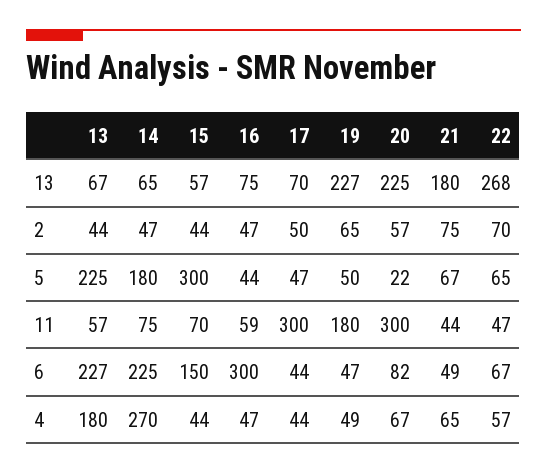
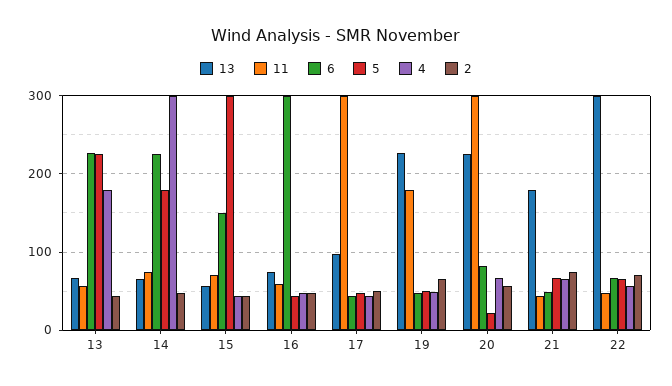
  {
    "13": {
      "13": 67,
      "14": 65,
      "15": 57,
      "16": 75,
-     "17": 70,
+     "17": 100,
      "19": 227,
      "20": 225,
      "21": 180,
-     "22": 268
+     "22": 300
    },
    "2": {
      "13": 44,
      "14": 47,
      "15": 44,
      "16": 47,
      "17": 50,
      "19": 65,
      "20": 57,
      "21": 75,
      "22": 70
    },
    "5": {
      "13": 225,
      "14": 180,
      "15": 300,
      "16": 44,
      "17": 47,
      "19": 50,
      "20": 22,
      "21": 67,
      "22": 65
    },
    "11": {
      "13": 57,
      "14": 75,
      "15": 70,
      "16": 59,
      "17": 300,
      "19": 180,
      "20": 300,
      "21": 44,
      "22": 47
    },
    "6": {
      "13": 227,
      "14": 225,
      "15": 150,
      "16": 300,
      "17": 44,
      "19": 47,
      "20": 82,
      "21": 49,
      "22": 67
    },
    "4": {
      "13": 180,
-     "14": 270,
+     "14": 300,
      "15": 44,
      "16": 47,
      "17": 44,
      "19": 49,
      "20": 67,
      "21": 65,
      "22": 57
    }
  }

